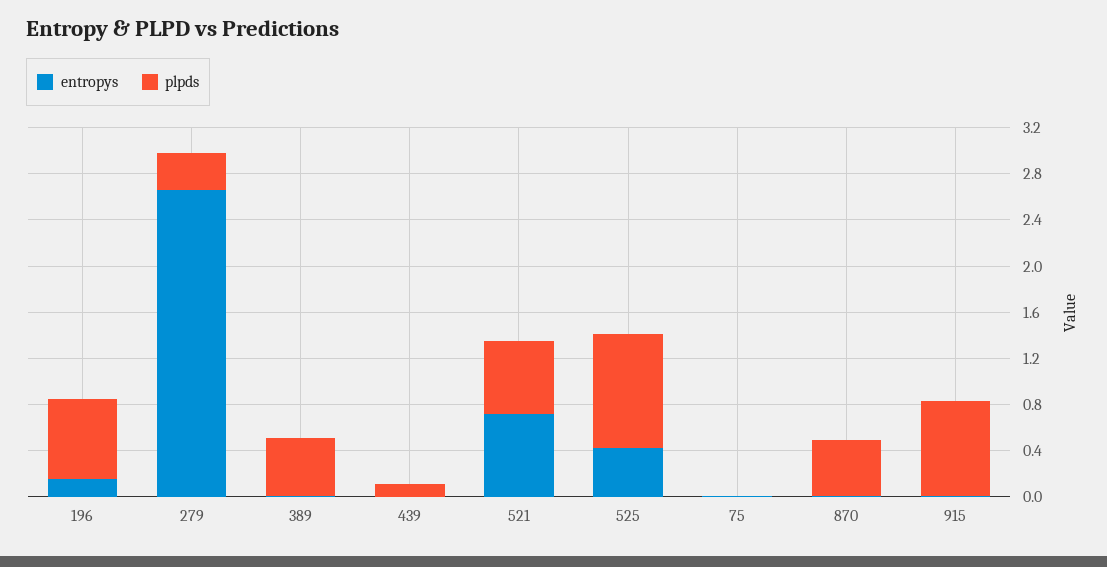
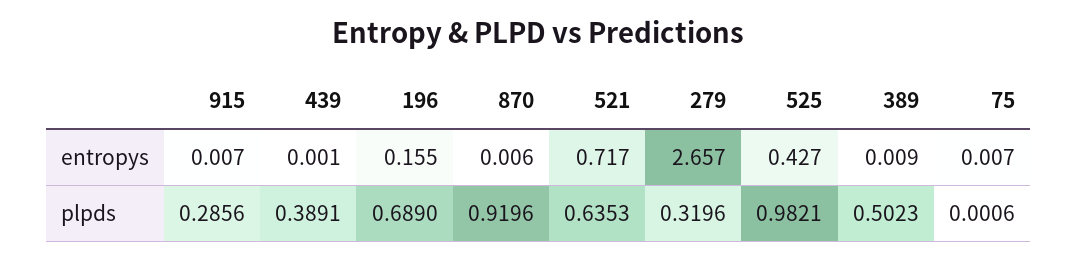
  {
    "entropys": {
      "196": 0.155,
      "279": 2.657,
      "389": 0.009,
      "439": 0.001,
      "521": 0.717,
      "525": 0.427,
      "75": 0.007,
      "870": 0.006,
      "915": 0.007
    },
    "plpds": {
      "196": 0.689,
      "279": 0.3196,
      "389": 0.5023,
-     "439": 0.1,
+     "439": 0.3891,
      "521": 0.6353,
      "525": 0.9821,
      "75": 0.0006,
-     "870": 0.5,
+     "870": 0.9196,
-     "915": 0.8
+     "915": 0.2856
    }
  }

